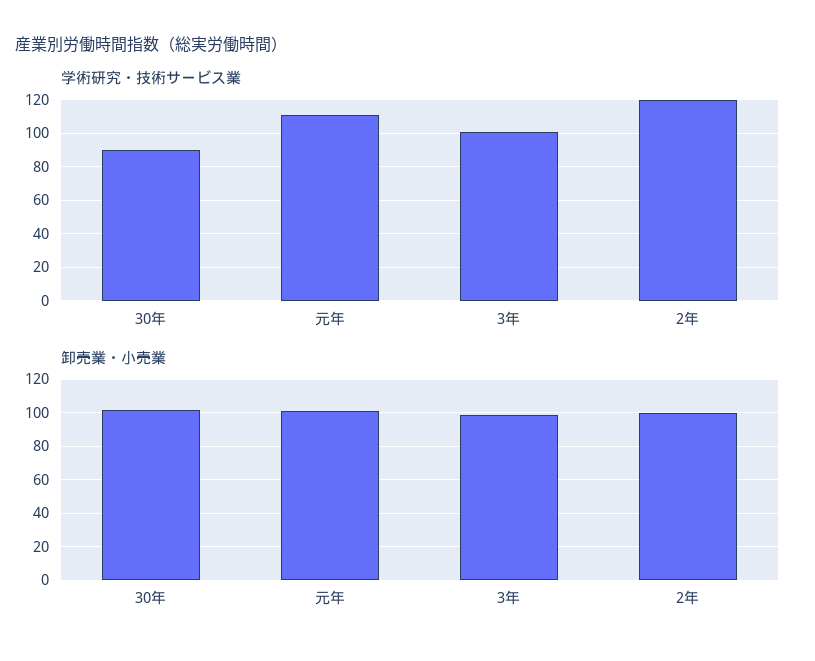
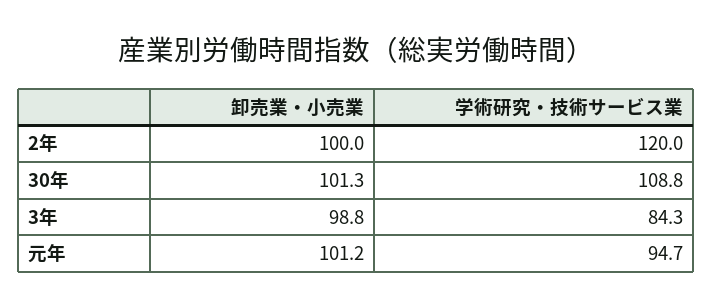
  {
    "学術研究・技術サービス業": {
-     "30年": 90,
+     "30年": 108.8,
-     "元年": 110,
+     "元年": 94.7,
-     "3年": 100,
+     "3年": 84.3,
      "2年": 120
    },
    "卸売業・小売業": {
      "30年": 101.3,
      "元年": 101.2,
      "3年": 98.8,
      "2年": 100
    }
  }

